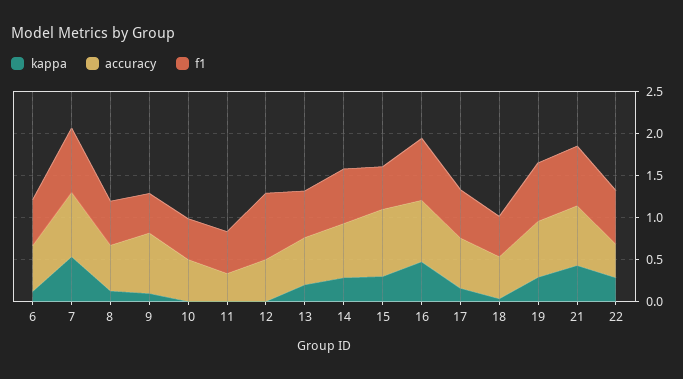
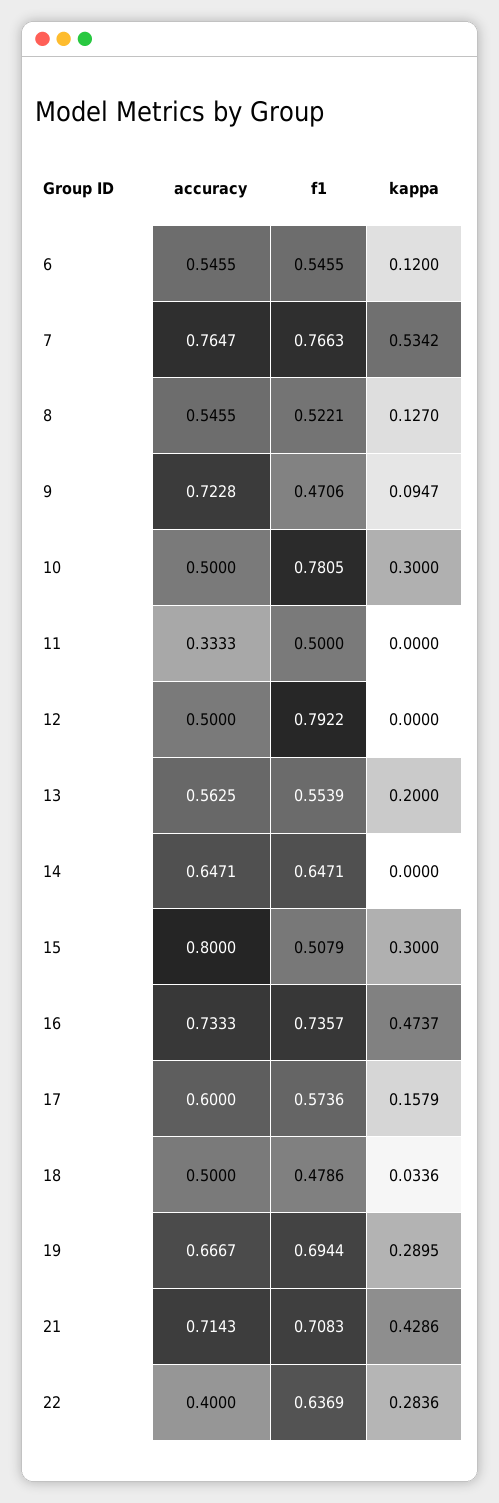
  {
    "kappa": {
      "6": 0.12,
      "7": 0.5342,
      "8": 0.127,
      "9": 0.0947,
-     "10": 0,
+     "10": 0.3,
      "11": 0,
      "12": 0,
      "13": 0.2,
-     "14": 0.3,
+     "14": 0,
      "15": 0.3,
      "16": 0.4737,
      "17": 0.1579,
      "18": 0.0336,
      "19": 0.2895,
      "21": 0.4286,
      "22": 0.2836
    },
    "accuracy": {
      "6": 0.5455,
      "7": 0.7647,
      "8": 0.5455,
      "9": 0.7228,
      "10": 0.5,
      "11": 0.3333,
      "12": 0.5,
      "13": 0.5625,
      "14": 0.6471,
      "15": 0.8,
      "16": 0.7333,
      "17": 0.6,
      "18": 0.5,
      "19": 0.6667,
      "21": 0.7143,
      "22": 0.4
    },
    "f1": {
      "6": 0.5455,
      "7": 0.7663,
      "8": 0.5221,
      "9": 0.4706,
-     "10": 0.5,
+     "10": 0.7805,
      "11": 0.5,
      "12": 0.7922,
      "13": 0.5539,
      "14": 0.6471,
      "15": 0.5079,
      "16": 0.7357,
      "17": 0.5736,
      "18": 0.4786,
      "19": 0.6944,
      "21": 0.7083,
      "22": 0.6369
    }
  }

